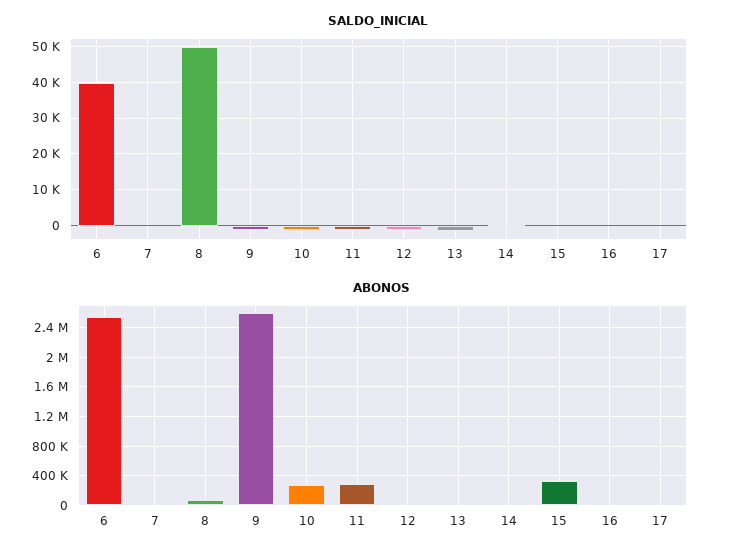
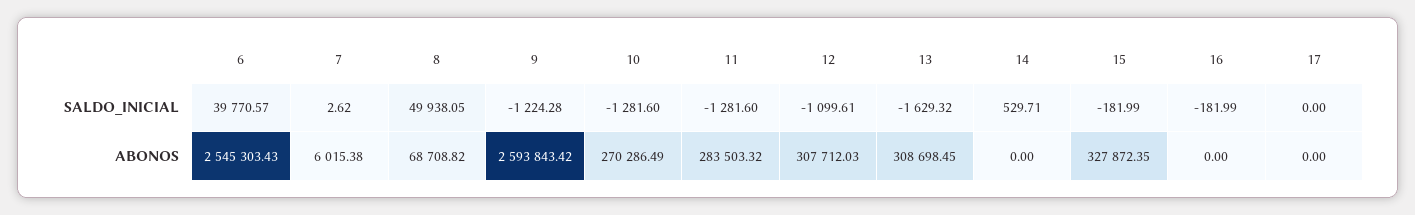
  {
    "SALDO_INICIAL": {
      "6": 39770.57,
      "7": 2.62,
      "8": 49938.05,
      "9": -1224.28,
      "10": -1281.6,
      "11": -1281.6,
      "12": -1099.61,
      "13": -1629.32,
      "14": 529.71,
      "15": -181.99,
      "16": -181.99,
      "17": 0
    },
    "ABONOS": {
      "6": 2545303.43,
      "7": 6015.38,
      "8": 68708.82,
      "9": 2593843.42,
      "10": 270286.49,
      "11": 283503.32,
-     "12": 0,
+     "12": 307712.03,
-     "13": 0,
+     "13": 308698.45,
      "14": 0,
      "15": 327872.35,
      "16": 0,
      "17": 0
    }
  }

